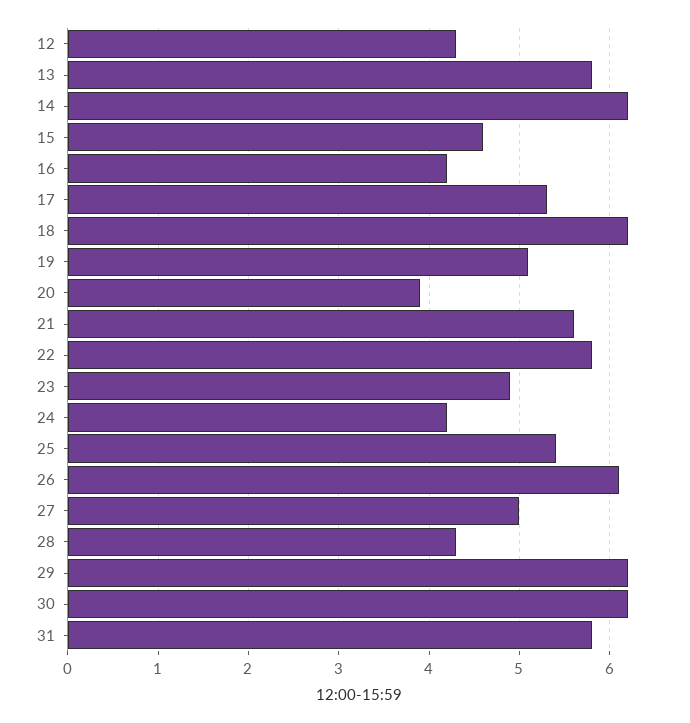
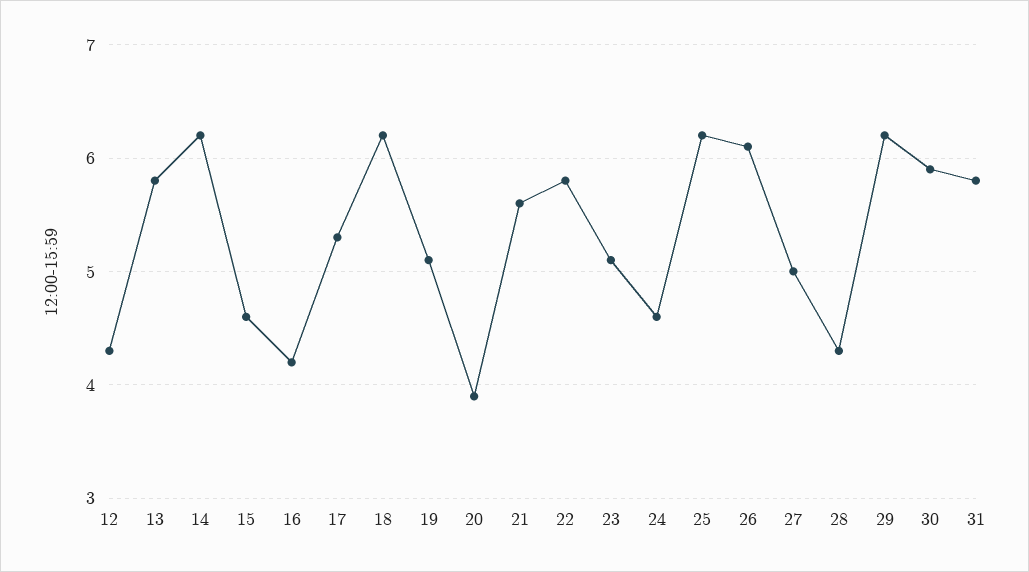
  {
    "12": 4.3,
    "13": 5.8,
    "14": 6.2,
    "15": 4.6,
    "16": 4.2,
    "17": 5.3,
    "18": 6.2,
    "19": 5.1,
    "20": 3.9,
    "21": 5.6,
    "22": 5.8,
-   "23": 4.9,
+   "23": 5.1,
-   "24": 4.2,
+   "24": 4.6,
-   "25": 5.4,
+   "25": 6.2,
    "26": 6.1,
    "27": 5,
    "28": 4.3,
    "29": 6.2,
-   "30": 6.2,
+   "30": 5.9,
    "31": 5.8
  }

